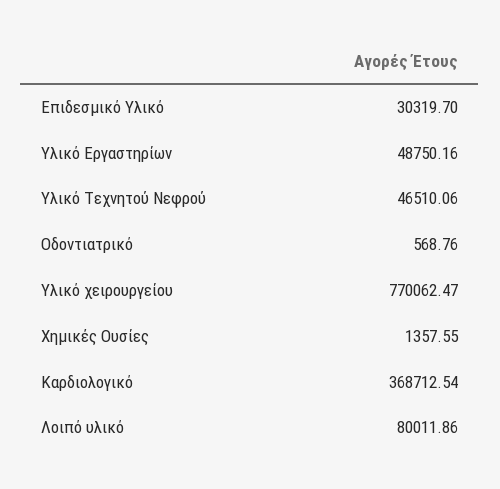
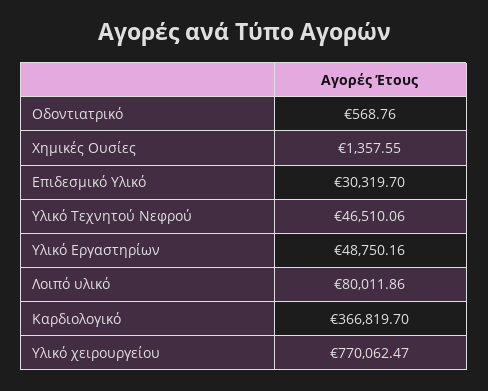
  {
    "Επιδεσμικό Υλικό": 30319.7,
    "Υλικό Εργαστηρίων": 48750.16,
    "Υλικό Τεχνητού Νεφρού": 46510.06,
    "Οδοντιατρικό": 568.76,
    "Υλικό χειρουργείου": 770062.47,
    "Χημικές Ουσίες": 1357.55,
-   "Καρδιολογικό": 368712.54,
+   "Καρδιολογικό": 366819.7,
    "Λοιπό υλικό": 80011.86
  }

